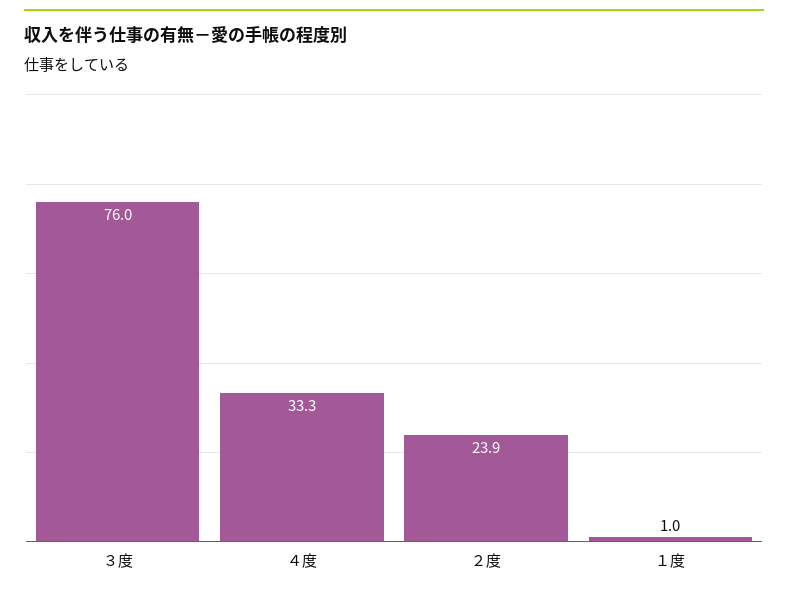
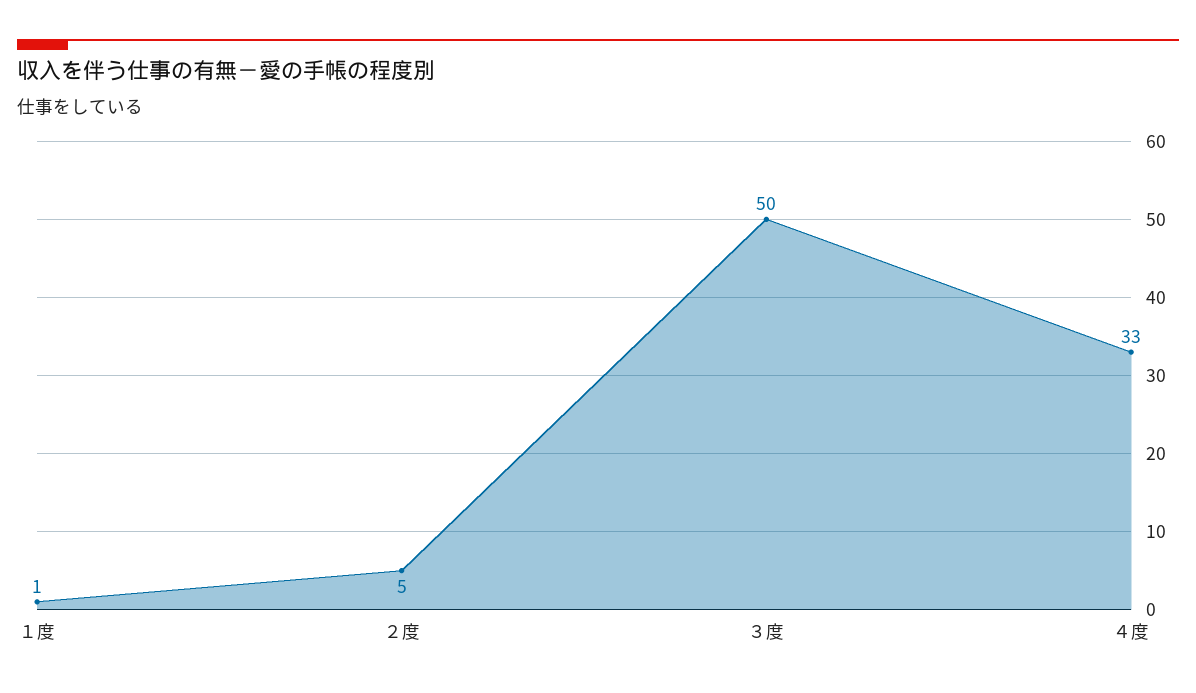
  {
-   "３度": 76,
+   "３度": 50,
    "４度": 33.3,
-   "２度": 23.9,
+   "２度": 5,
    "１度": 1
  }

